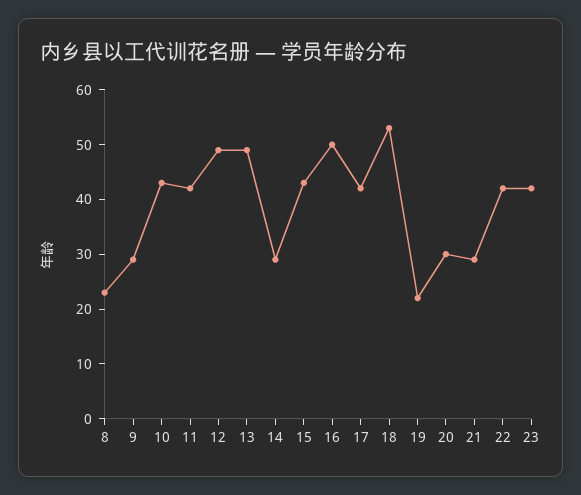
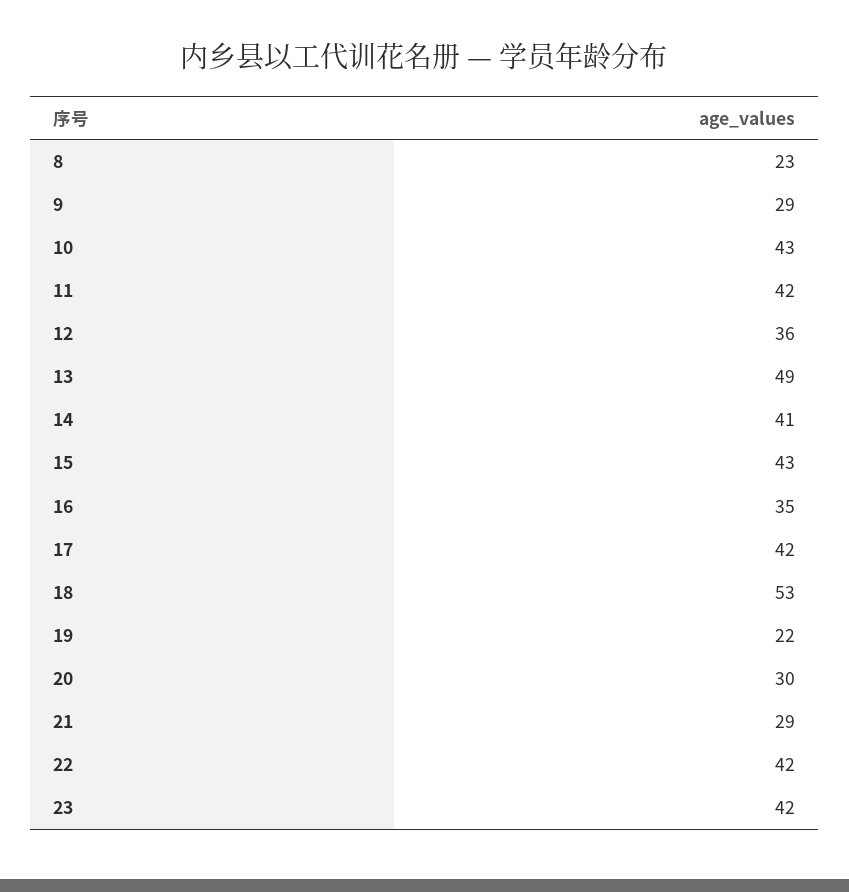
  {
    "8": 23,
    "9": 29,
    "10": 43,
    "11": 42,
-   "12": 50,
+   "12": 36,
    "13": 49,
-   "14": 30,
+   "14": 41,
    "15": 43,
-   "16": 50,
+   "16": 35,
    "17": 42,
    "18": 53,
    "19": 22,
    "20": 30,
    "21": 29,
    "22": 42,
    "23": 42
  }

